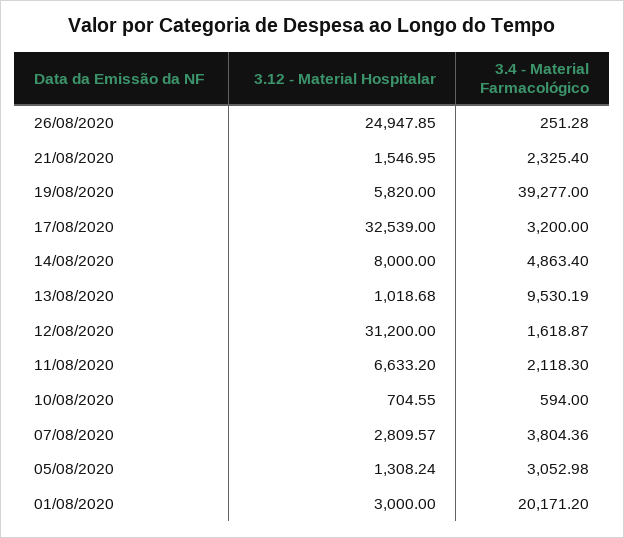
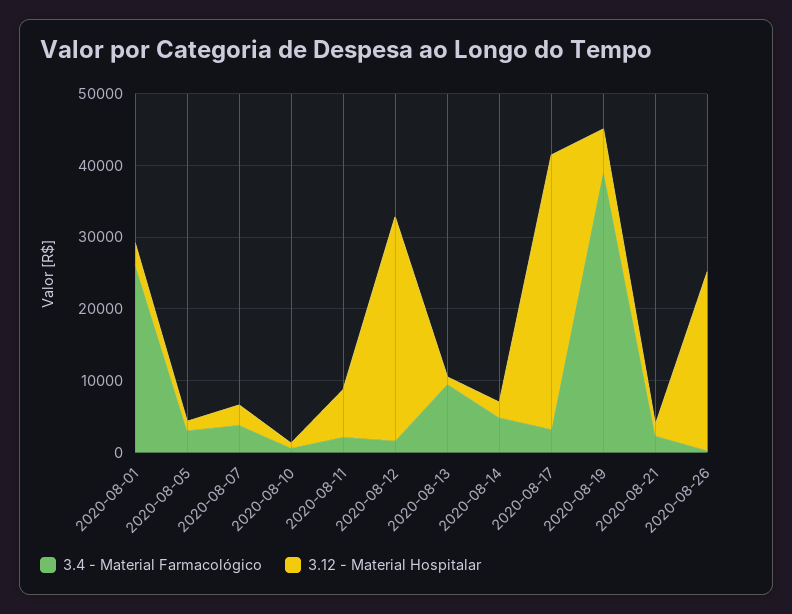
  {
    "3.12 - Material Hospitalar": {
      "26/08/2020": 24947.85,
      "21/08/2020": 1546.95,
      "19/08/2020": 5820,
-     "17/08/2020": 32539,
+     "17/08/2020": 38000,
-     "14/08/2020": 8000,
+     "14/08/2020": 2000,
      "13/08/2020": 1018.68,
      "12/08/2020": 31200,
      "11/08/2020": 6633.2,
      "10/08/2020": 704.55,
      "07/08/2020": 2809.57,
      "05/08/2020": 1308.24,
      "01/08/2020": 3000
    },
    "3.4 - Material Farmacológico": {
      "26/08/2020": 251.28,
      "21/08/2020": 2325.4,
      "19/08/2020": 39277,
      "17/08/2020": 3200,
      "14/08/2020": 4863.4,
      "13/08/2020": 9530.19,
      "12/08/2020": 1618.87,
      "11/08/2020": 2118.3,
      "10/08/2020": 594,
      "07/08/2020": 3804.36,
      "05/08/2020": 3052.98,
-     "01/08/2020": 20171.2
+     "01/08/2020": 26000
    }
  }

